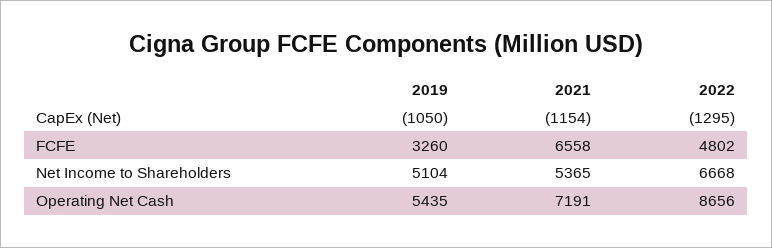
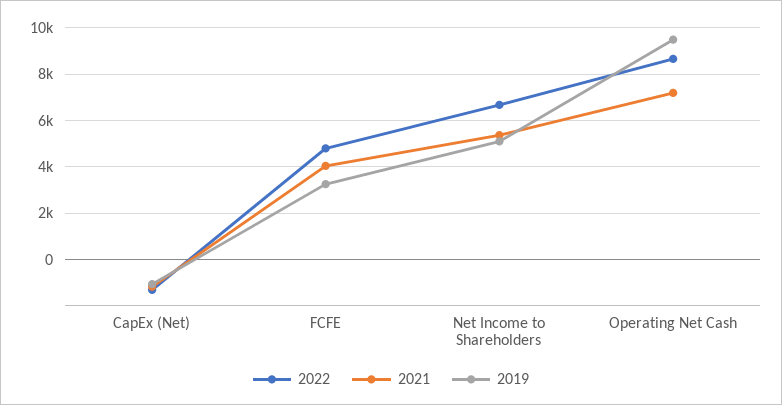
  {
    "2019": {
      "CapEx (Net)": -1050,
      "FCFE": 3260,
      "Net Income to Shareholders": 5104,
-     "Operating Net Cash": 5435
+     "Operating Net Cash": 9500
    },
    "2021": {
      "CapEx (Net)": -1154,
-     "FCFE": 6558,
+     "FCFE": 4000,
      "Net Income to Shareholders": 5365,
      "Operating Net Cash": 7191
    },
    "2022": {
      "CapEx (Net)": -1295,
      "FCFE": 4802,
      "Net Income to Shareholders": 6668,
      "Operating Net Cash": 8656
    }
  }

